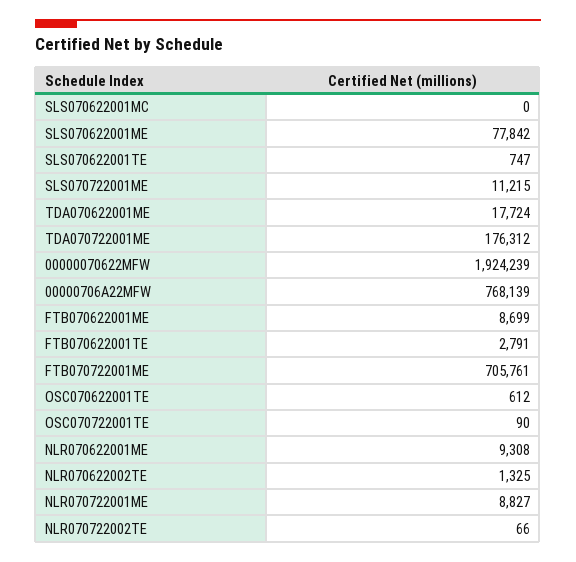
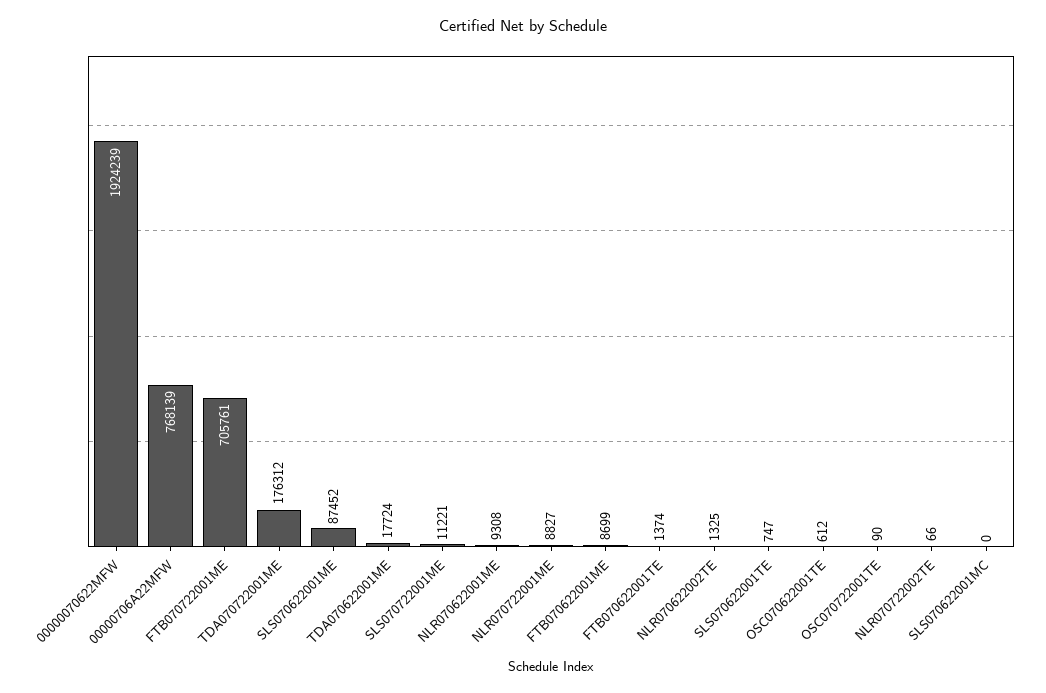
  {
    "SLS070622001MC": 0,
-   "SLS070622001ME": 77842,
+   "SLS070622001ME": 87452,
    "SLS070622001TE": 747,
-   "SLS070722001ME": 11215,
+   "SLS070722001ME": 11221,
    "TDA070622001ME": 17724,
    "TDA070722001ME": 176312,
    "00000070622MFW": 1924239,
    "00000706A22MFW": 768139,
    "FTB070622001ME": 8699,
-   "FTB070622001TE": 2791,
+   "FTB070622001TE": 1374,
    "FTB070722001ME": 705761,
    "OSC070622001TE": 612,
    "OSC070722001TE": 90,
    "NLR070622001ME": 9308,
    "NLR070622002TE": 1325,
    "NLR070722001ME": 8827,
    "NLR070722002TE": 66
  }

